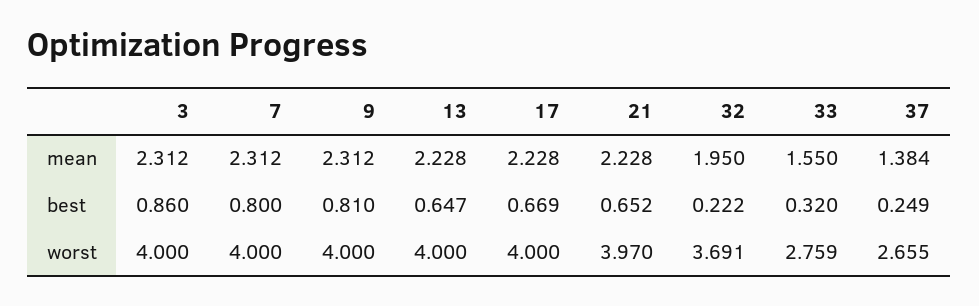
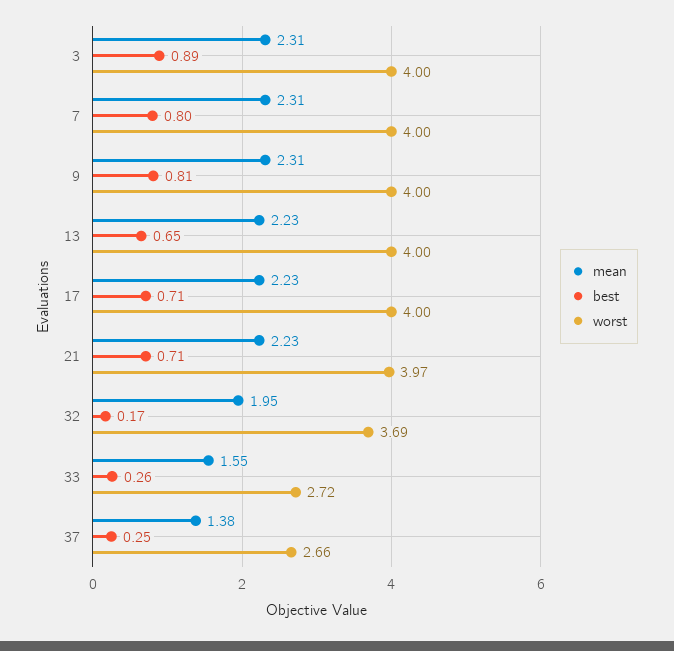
  {
    "mean": {
      "3": 2.312,
      "7": 2.312,
      "9": 2.312,
      "13": 2.228,
      "17": 2.228,
      "21": 2.228,
      "32": 1.95,
      "33": 1.55,
      "37": 1.384
    },
    "best": {
-     "3": 0.86,
+     "3": 0.89,
      "7": 0.8,
      "9": 0.81,
      "13": 0.647,
-     "17": 0.669,
+     "17": 0.71,
-     "21": 0.652,
+     "21": 0.71,
-     "32": 0.222,
+     "32": 0.17,
-     "33": 0.32,
+     "33": 0.26,
      "37": 0.249
    },
    "worst": {
      "3": 4,
      "7": 4,
      "9": 4,
      "13": 4,
      "17": 4,
      "21": 3.97,
      "32": 3.691,
-     "33": 2.759,
+     "33": 2.72,
      "37": 2.655
    }
  }

